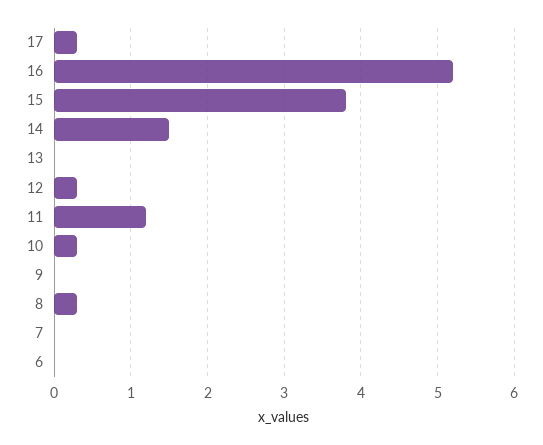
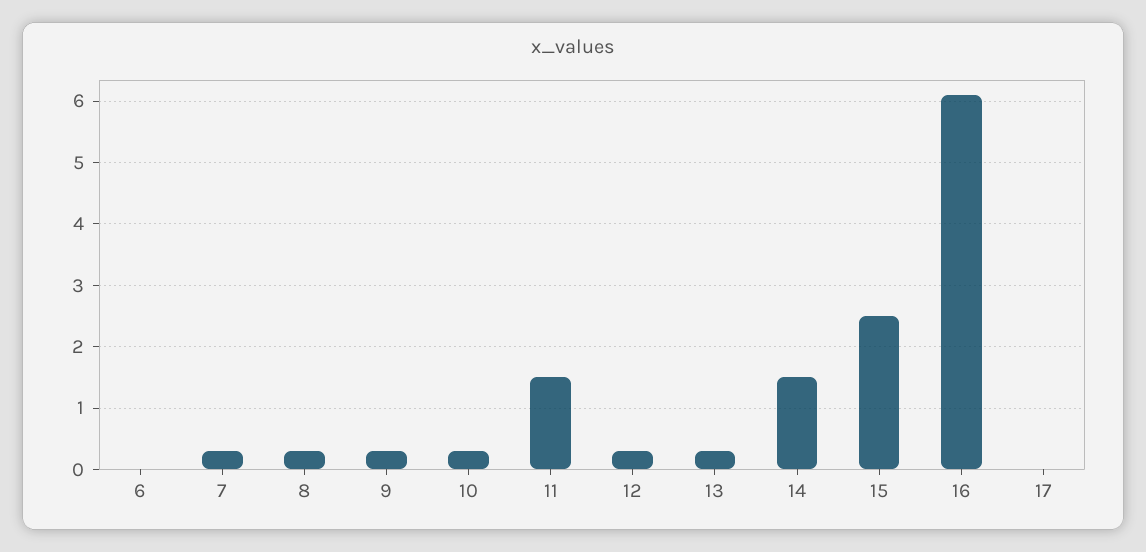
  {
-   "17": 0.3,
+   "17": 0,
-   "16": 5.2,
+   "16": 6.1,
-   "15": 3.8,
+   "15": 2.5,
    "14": 1.5,
-   "13": 0,
+   "13": 0.3,
    "12": 0.3,
-   "11": 1.2,
+   "11": 1.5,
    "10": 0.3,
-   "9": 0,
+   "9": 0.3,
    "8": 0.3,
-   "7": 0,
+   "7": 0.3,
    "6": 0
  }

